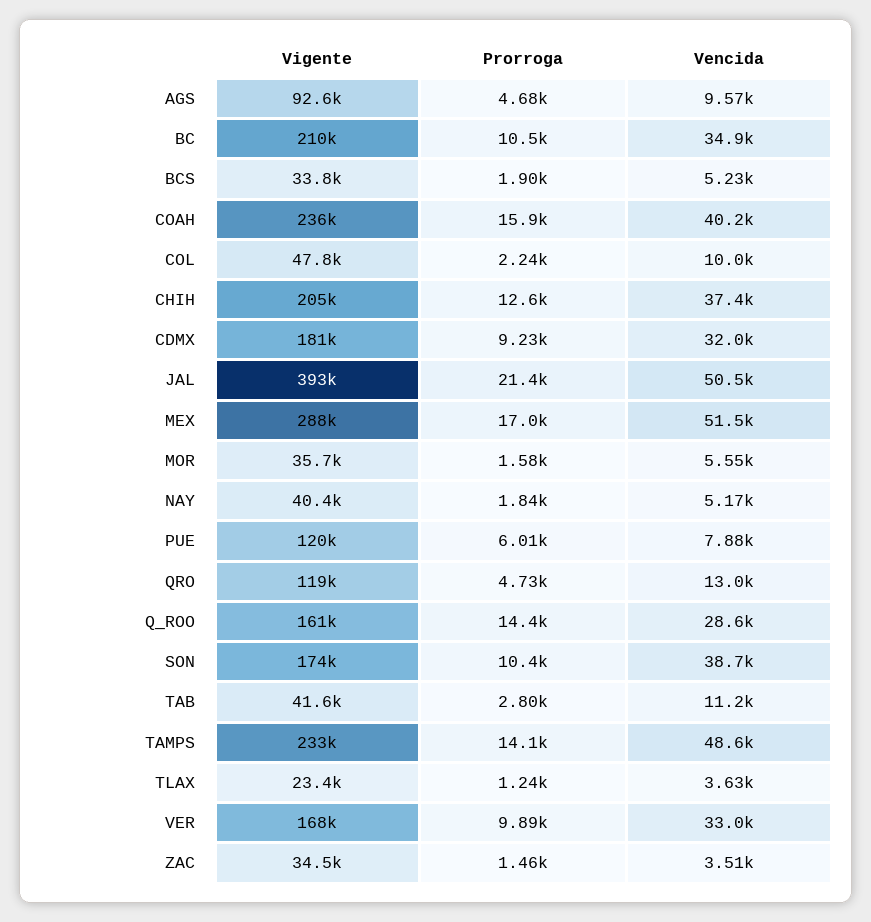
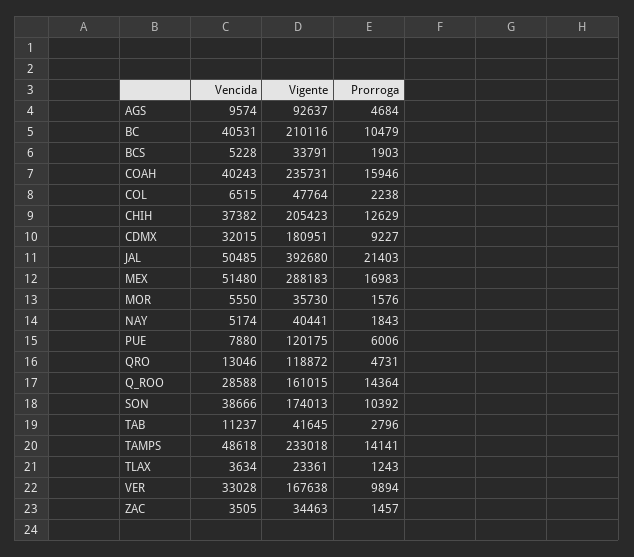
  {
    "Vigente": {
      "AGS": 92637,
      "BC": 210116,
      "BCS": 33791,
      "COAH": 235731,
      "COL": 47764,
      "CHIH": 205423,
      "CDMX": 180951,
      "JAL": 392680,
      "MEX": 288183,
      "MOR": 35730,
      "NAY": 40441,
      "PUE": 120175,
      "QRO": 118872,
      "Q_ROO": 161015,
      "SON": 174013,
      "TAB": 41645,
      "TAMPS": 233018,
      "TLAX": 23361,
      "VER": 167638,
      "ZAC": 34463
    },
    "Prorroga": {
      "AGS": 4684,
      "BC": 10479,
      "BCS": 1903,
      "COAH": 15946,
      "COL": 2238,
      "CHIH": 12629,
      "CDMX": 9227,
      "JAL": 21403,
      "MEX": 16983,
      "MOR": 1576,
      "NAY": 1843,
      "PUE": 6006,
      "QRO": 4731,
      "Q_ROO": 14364,
      "SON": 10392,
      "TAB": 2796,
      "TAMPS": 14141,
      "TLAX": 1243,
      "VER": 9894,
      "ZAC": 1457
    },
    "Vencida": {
      "AGS": 9574,
-     "BC": 34900,
+     "BC": 40531,
      "BCS": 5228,
      "COAH": 40243,
-     "COL": 10000,
+     "COL": 6515,
      "CHIH": 37382,
      "CDMX": 32015,
      "JAL": 50485,
      "MEX": 51480,
      "MOR": 5550,
      "NAY": 5174,
      "PUE": 7880,
      "QRO": 13046,
      "Q_ROO": 28588,
      "SON": 38666,
      "TAB": 11237,
      "TAMPS": 48618,
      "TLAX": 3634,
      "VER": 33028,
      "ZAC": 3505
    }
  }

